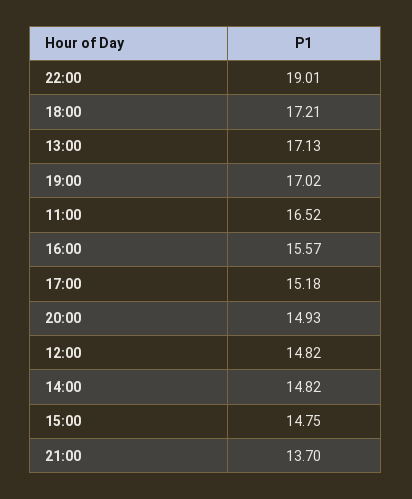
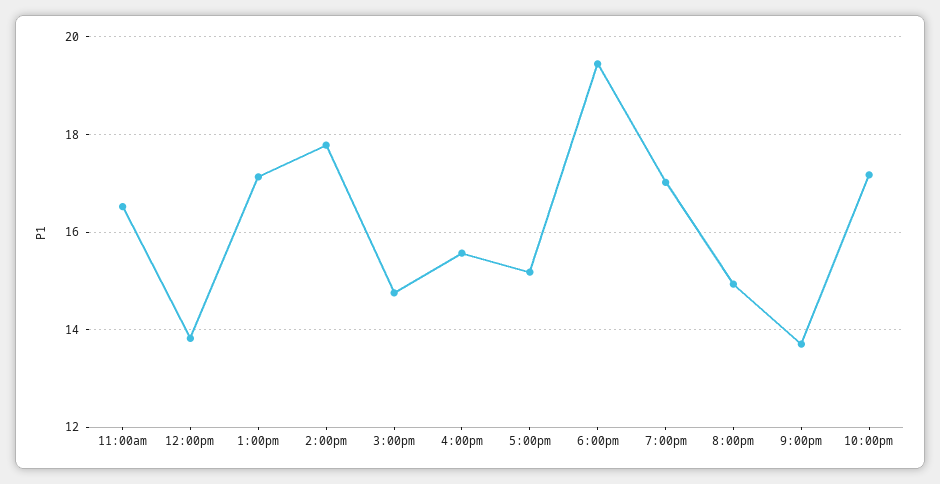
  {
-   "22:00": 19.01,
+   "22:00": 17.2,
-   "18:00": 17.21,
+   "18:00": 19.4,
    "13:00": 17.13,
    "19:00": 17.02,
    "11:00": 16.52,
    "16:00": 15.57,
    "17:00": 15.18,
    "20:00": 14.93,
-   "12:00": 14.82,
+   "12:00": 13.8,
-   "14:00": 14.82,
+   "14:00": 17.8,
    "15:00": 14.75,
    "21:00": 13.7
  }

